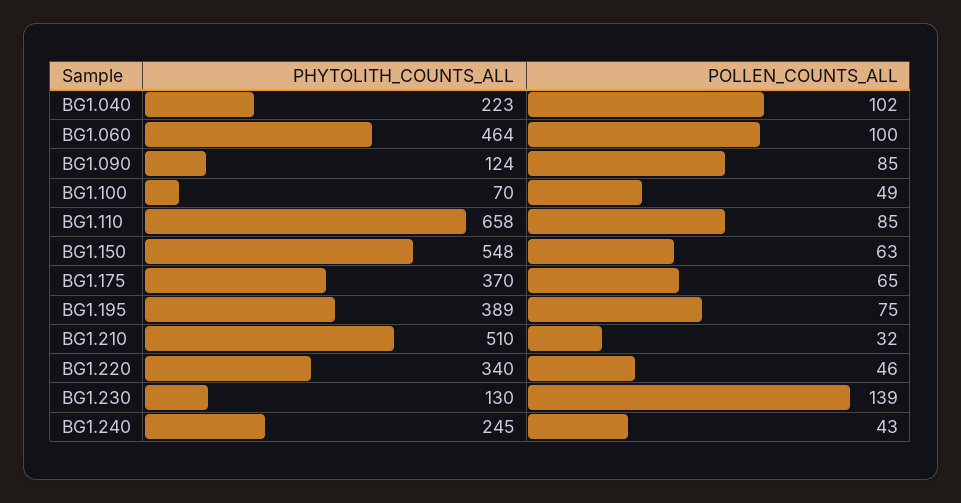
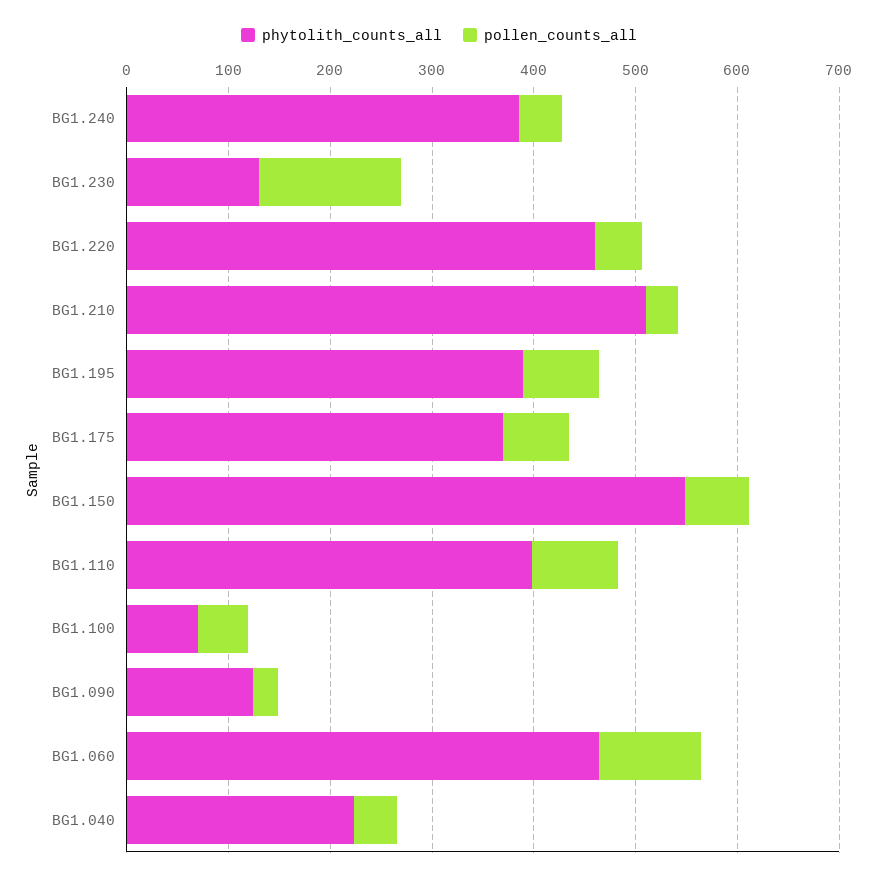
  {
    "PHYTOLITH_COUNTS_ALL": {
      "BG1.040": 223,
      "BG1.060": 464,
      "BG1.090": 124,
      "BG1.100": 70,
-     "BG1.110": 658,
+     "BG1.110": 400,
      "BG1.150": 548,
      "BG1.175": 370,
      "BG1.195": 389,
      "BG1.210": 510,
-     "BG1.220": 340,
+     "BG1.220": 460,
      "BG1.230": 130,
-     "BG1.240": 245
+     "BG1.240": 380
    },
    "POLLEN_COUNTS_ALL": {
-     "BG1.040": 102,
+     "BG1.040": 40,
      "BG1.060": 100,
-     "BG1.090": 85,
+     "BG1.090": 20,
      "BG1.100": 49,
      "BG1.110": 85,
      "BG1.150": 63,
      "BG1.175": 65,
      "BG1.195": 75,
      "BG1.210": 32,
      "BG1.220": 46,
      "BG1.230": 139,
      "BG1.240": 43
    }
  }

